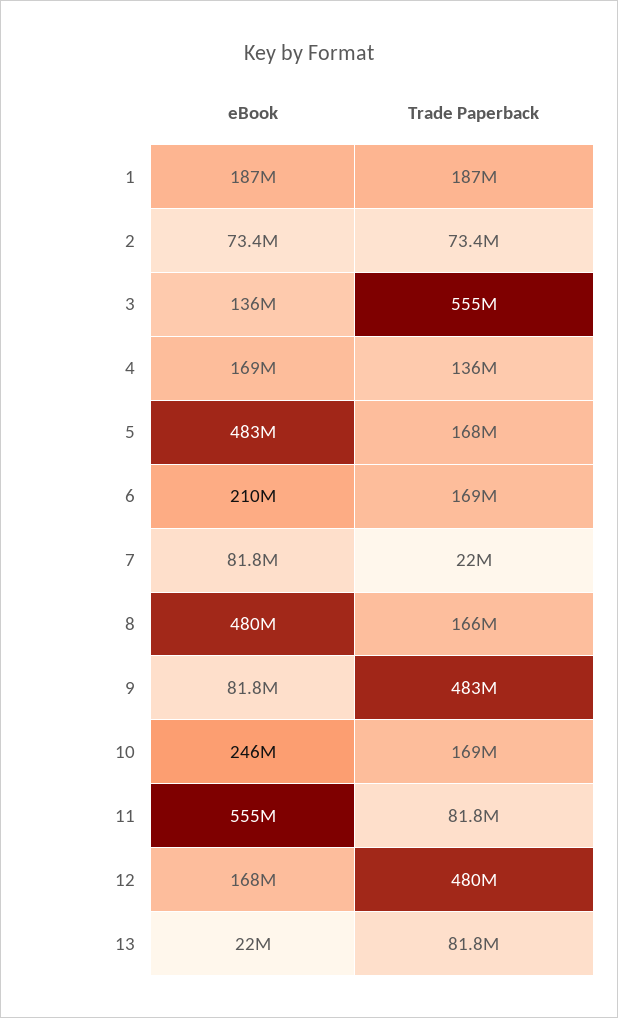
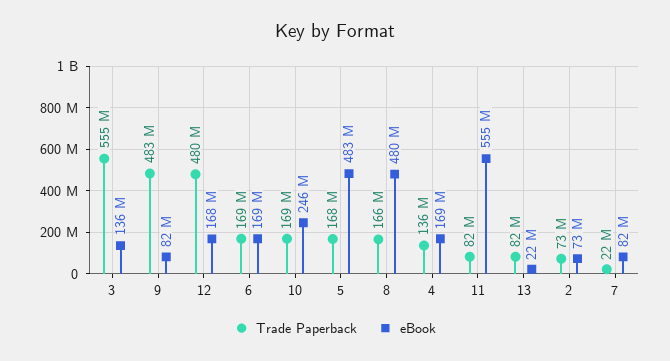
  {
    "eBook": {
-     "1": 187000000,
      "2": 73400000,
      "3": 136000000,
      "4": 169000000,
      "5": 483000000,
-     "6": 210000000,
+     "6": 169000000,
      "7": 81800000,
      "8": 480000000,
      "9": 81800000,
      "10": 246000000,
      "11": 555000000,
      "12": 168000000,
      "13": 22000000
    },
    "Trade Paperback": {
-     "1": 187000000,
      "2": 73400000,
      "3": 555000000,
      "4": 136000000,
      "5": 168000000,
      "6": 169000000,
      "7": 22000000,
      "8": 166000000,
      "9": 483000000,
      "10": 169000000,
      "11": 81800000,
      "12": 480000000,
      "13": 81800000
    }
  }

